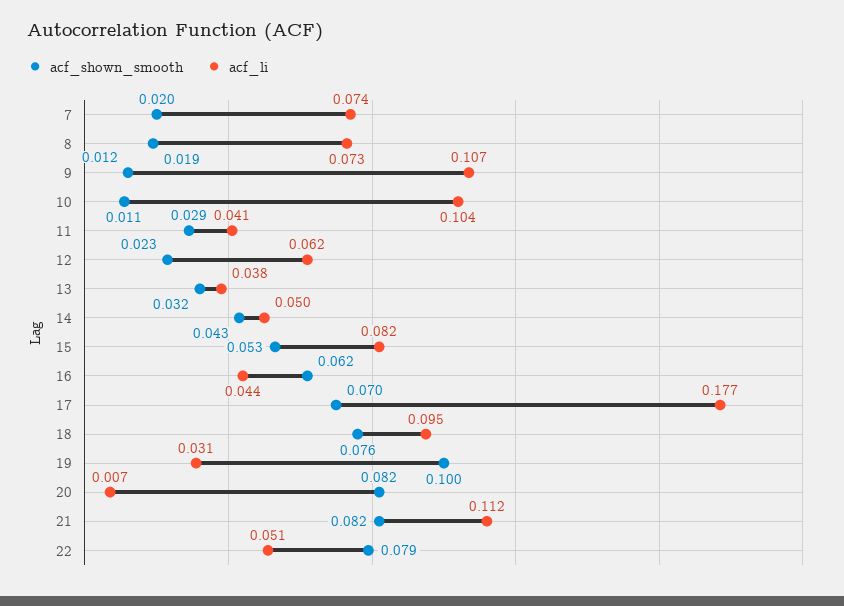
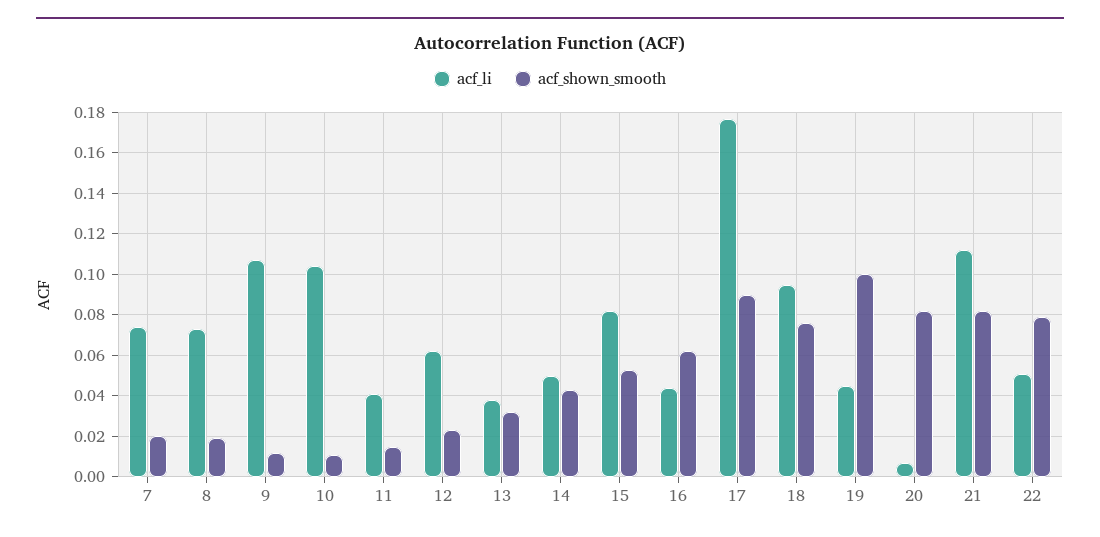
  {
    "acf_shown_smooth": {
      "7": 0.02,
      "8": 0.019,
      "9": 0.012,
      "10": 0.011,
-     "11": 0.029,
+     "11": 0.015,
      "12": 0.023,
      "13": 0.032,
      "14": 0.043,
      "15": 0.053,
      "16": 0.062,
-     "17": 0.07,
+     "17": 0.09,
      "18": 0.076,
      "19": 0.1,
      "20": 0.082,
      "21": 0.082,
      "22": 0.079
    },
    "acf_li": {
      "7": 0.074,
      "8": 0.073,
      "9": 0.107,
      "10": 0.104,
      "11": 0.041,
      "12": 0.062,
      "13": 0.038,
      "14": 0.05,
      "15": 0.082,
      "16": 0.044,
      "17": 0.177,
      "18": 0.095,
-     "19": 0.031,
+     "19": 0.045,
      "20": 0.007,
      "21": 0.112,
      "22": 0.051
    }
  }

